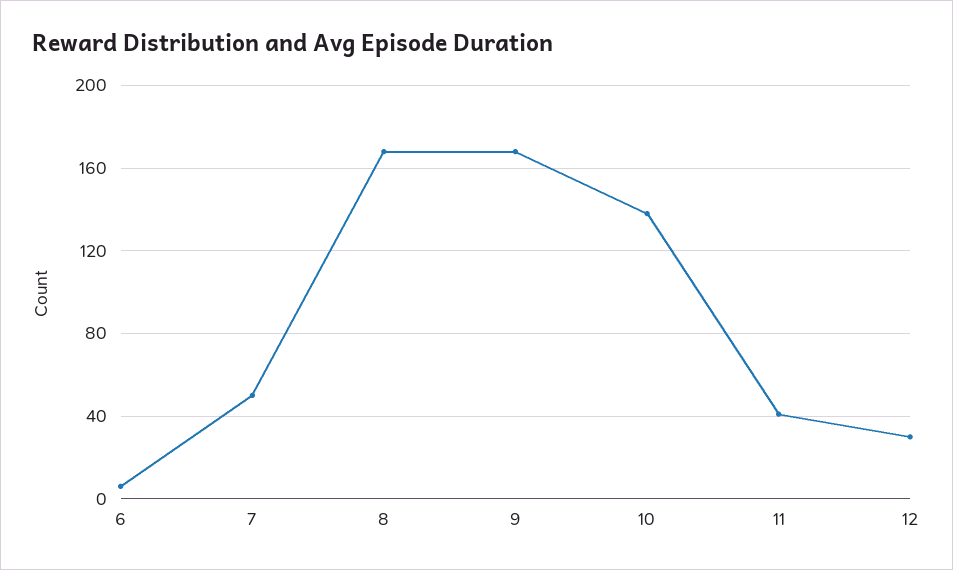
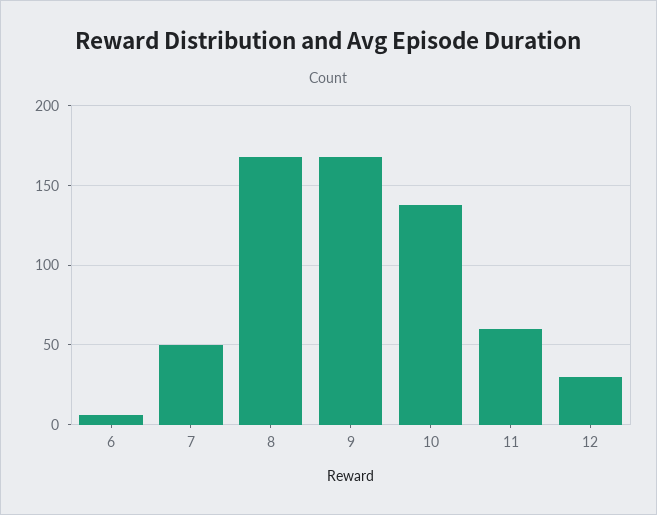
  {
    "6": 5,
    "7": 50,
    "8": 170,
    "9": 170,
    "10": 140,
-   "11": 40,
+   "11": 60,
    "12": 30
  }

